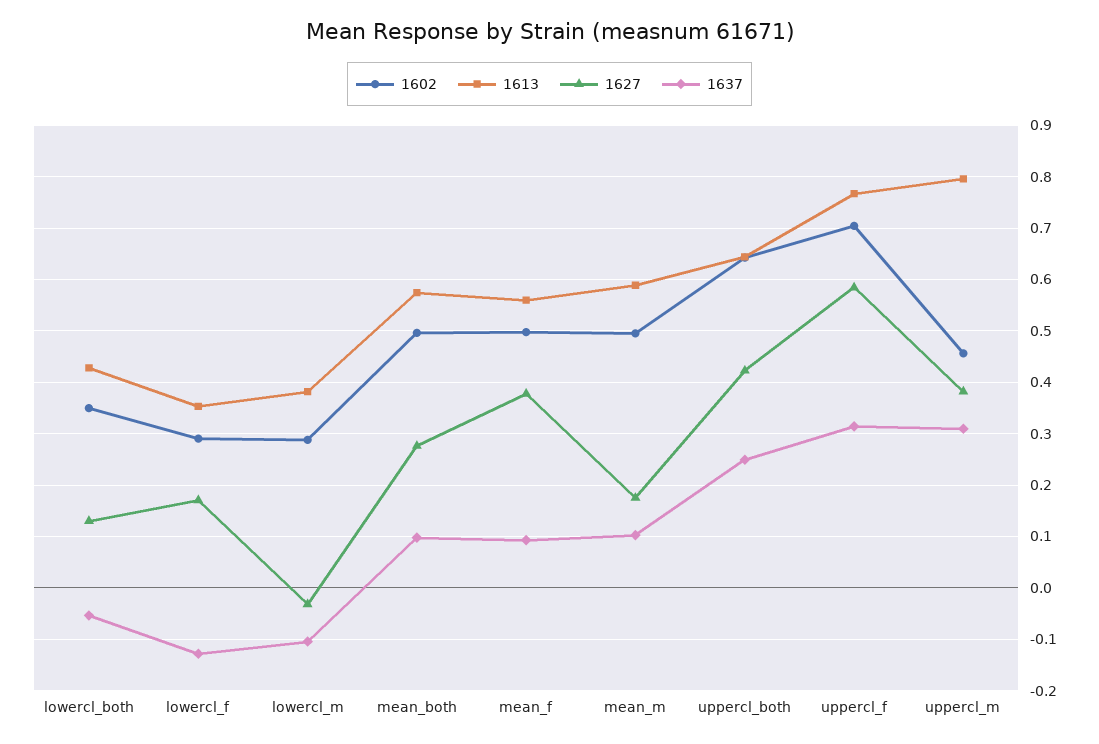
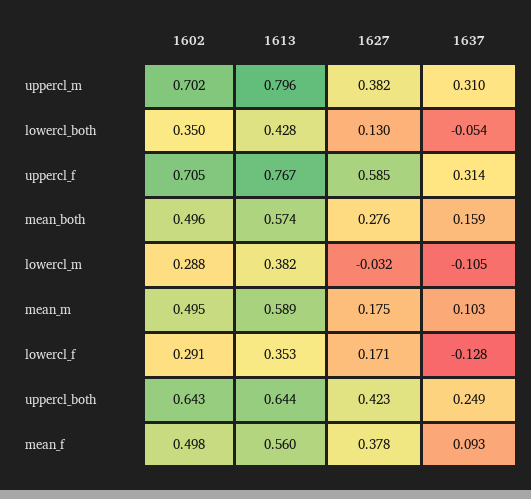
  {
    "1602": {
      "lowercl_both": 0.35,
      "lowercl_f": 0.291,
      "lowercl_m": 0.288,
      "mean_both": 0.496,
      "mean_f": 0.498,
      "mean_m": 0.495,
      "uppercl_both": 0.643,
      "uppercl_f": 0.705,
-     "uppercl_m": 0.46
+     "uppercl_m": 0.702
    },
    "1613": {
      "lowercl_both": 0.428,
      "lowercl_f": 0.353,
      "lowercl_m": 0.382,
      "mean_both": 0.574,
      "mean_f": 0.56,
      "mean_m": 0.589,
      "uppercl_both": 0.644,
      "uppercl_f": 0.767,
      "uppercl_m": 0.796
    },
    "1627": {
      "lowercl_both": 0.13,
      "lowercl_f": 0.171,
      "lowercl_m": -0.032,
      "mean_both": 0.276,
      "mean_f": 0.378,
      "mean_m": 0.175,
      "uppercl_both": 0.423,
      "uppercl_f": 0.585,
      "uppercl_m": 0.382
    },
    "1637": {
      "lowercl_both": -0.054,
      "lowercl_f": -0.128,
      "lowercl_m": -0.105,
-     "mean_both": 0.1,
+     "mean_both": 0.159,
      "mean_f": 0.093,
      "mean_m": 0.103,
      "uppercl_both": 0.249,
      "uppercl_f": 0.314,
      "uppercl_m": 0.31
    }
  }

